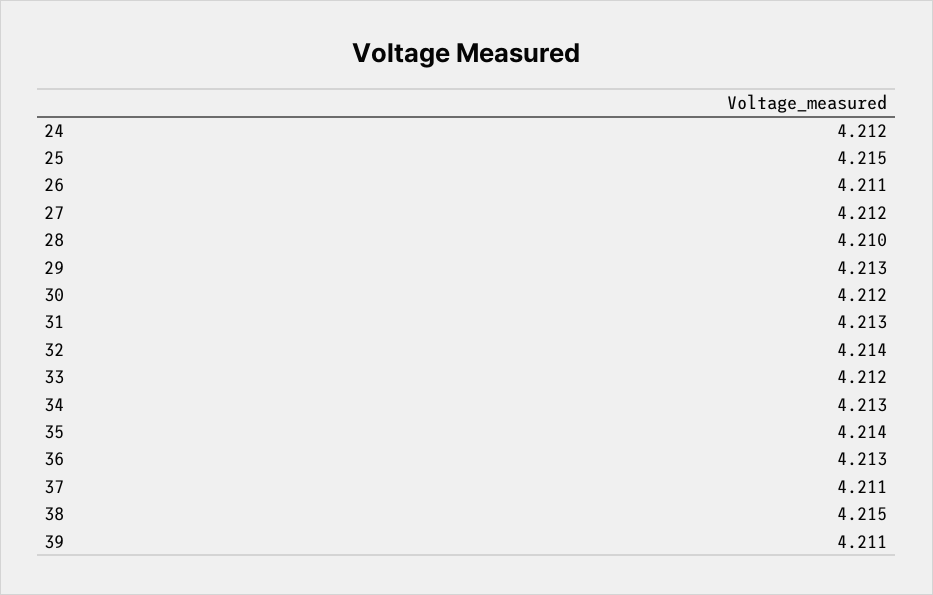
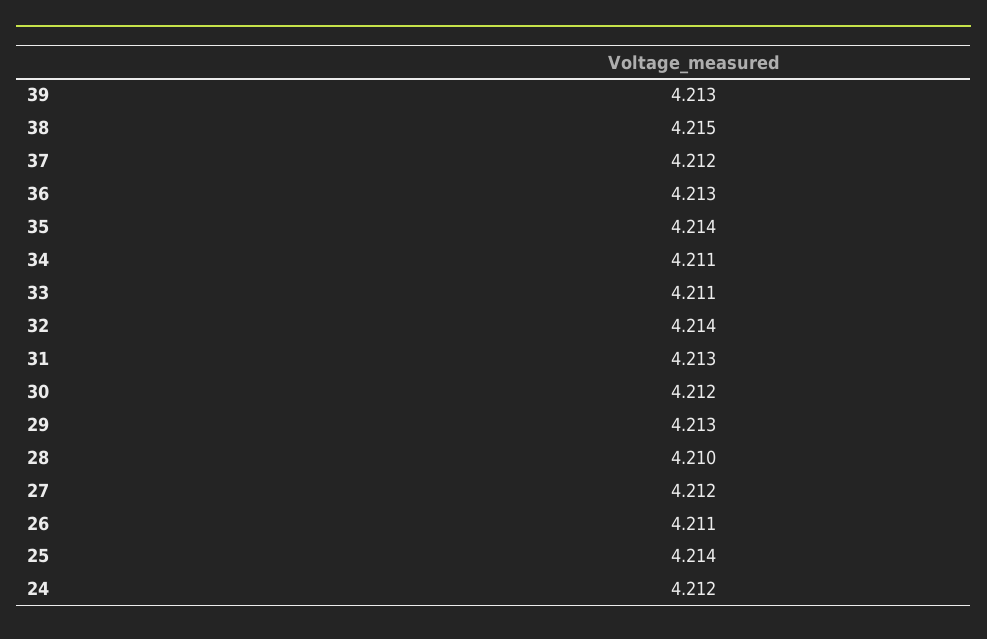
  {
    "24": 4.212,
-   "25": 4.215,
+   "25": 4.214,
    "26": 4.211,
    "27": 4.212,
    "28": 4.21,
    "29": 4.213,
    "30": 4.212,
    "31": 4.213,
    "32": 4.214,
-   "33": 4.212,
+   "33": 4.211,
-   "34": 4.213,
+   "34": 4.211,
    "35": 4.214,
    "36": 4.213,
-   "37": 4.211,
+   "37": 4.212,
    "38": 4.215,
-   "39": 4.211
+   "39": 4.213
  }

